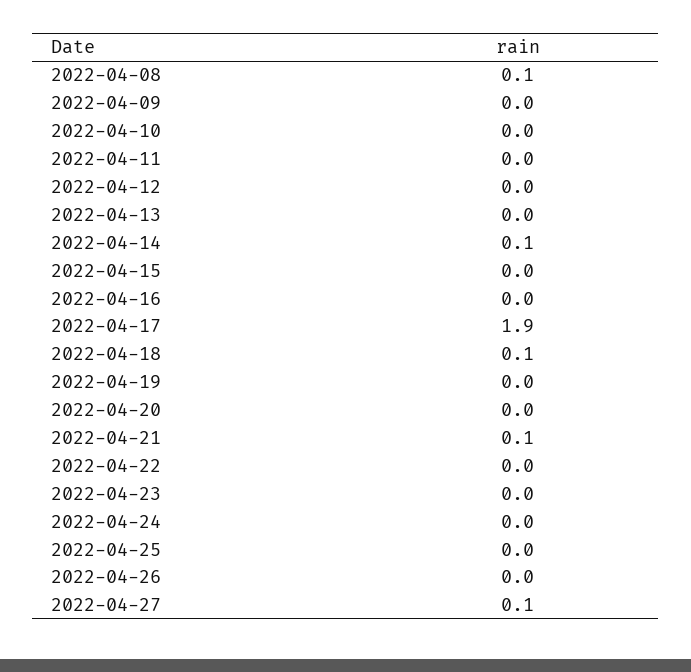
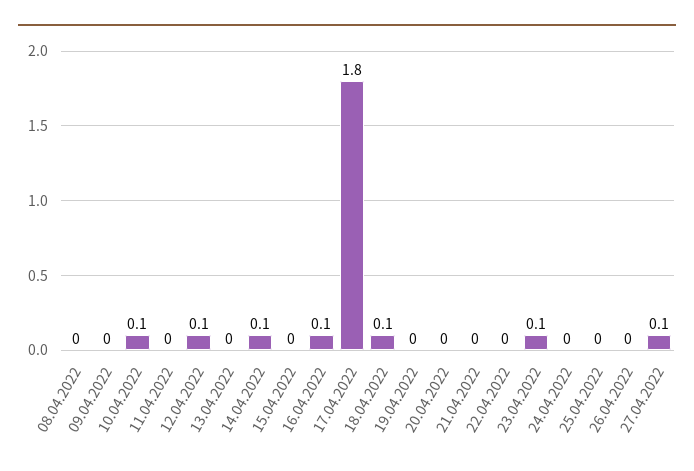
  {
-   "2022-04-08": 0.1,
+   "2022-04-08": 0,
    "2022-04-09": 0,
-   "2022-04-10": 0,
+   "2022-04-10": 0.1,
    "2022-04-11": 0,
-   "2022-04-12": 0,
+   "2022-04-12": 0.1,
    "2022-04-13": 0,
    "2022-04-14": 0.1,
    "2022-04-15": 0,
-   "2022-04-16": 0,
+   "2022-04-16": 0.1,
-   "2022-04-17": 1.9,
+   "2022-04-17": 1.8,
    "2022-04-18": 0.1,
    "2022-04-19": 0,
    "2022-04-20": 0,
-   "2022-04-21": 0.1,
+   "2022-04-21": 0,
    "2022-04-22": 0,
-   "2022-04-23": 0,
+   "2022-04-23": 0.1,
    "2022-04-24": 0,
    "2022-04-25": 0,
    "2022-04-26": 0,
    "2022-04-27": 0.1
  }

